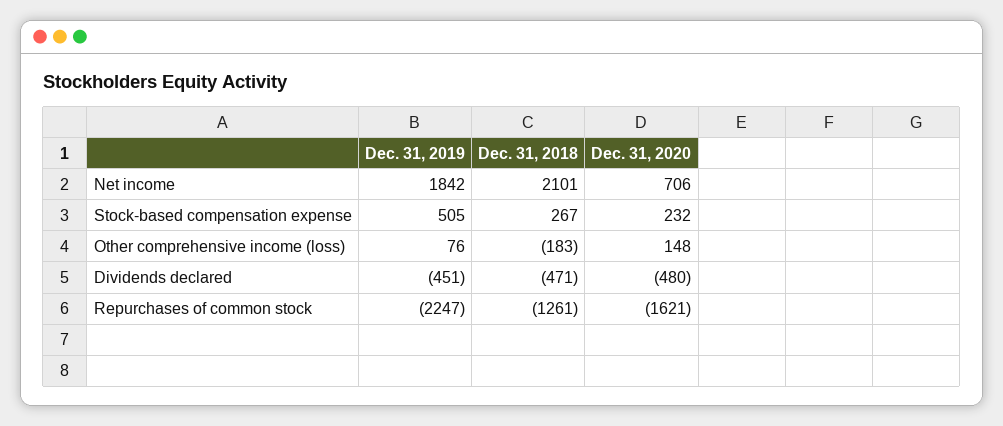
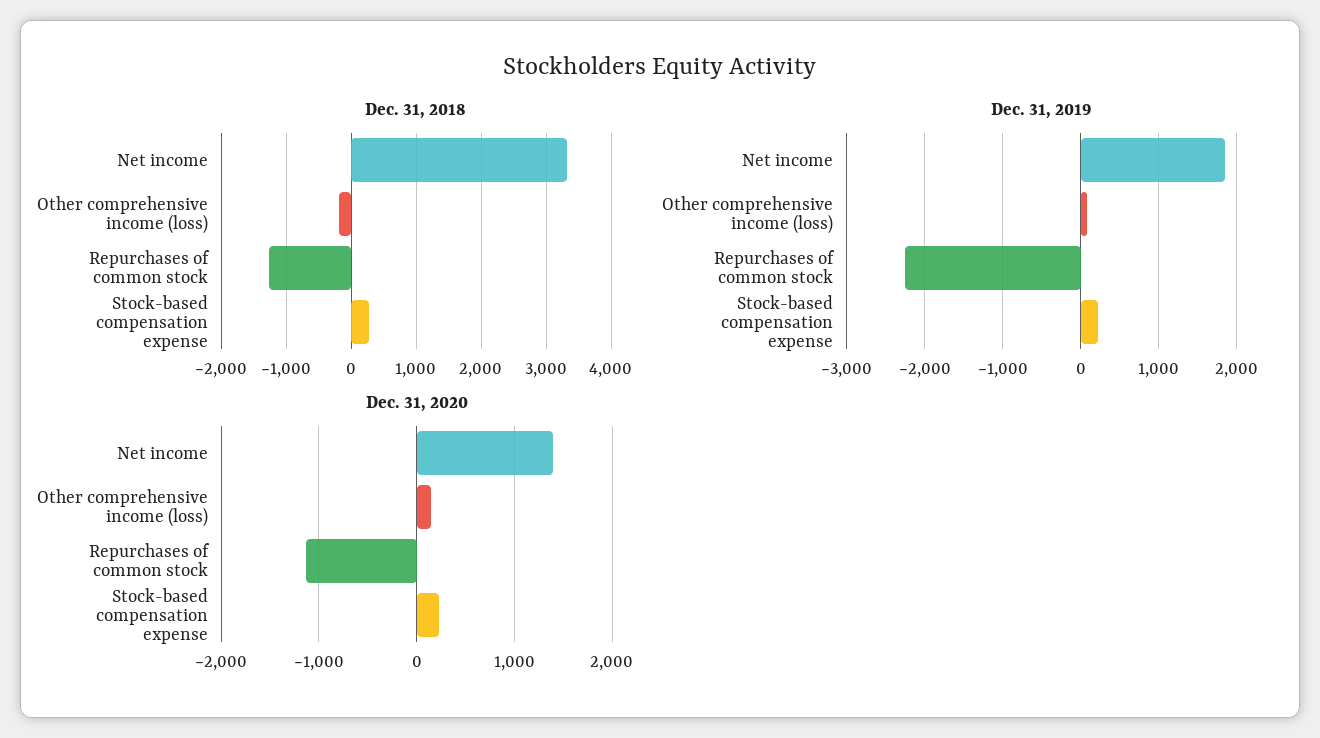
  {
    "Dec. 31, 2019": {
      "Net income": 1842,
-     "Stock-based compensation expense": 505,
+     "Stock-based compensation expense": 200,
      "Other comprehensive income (loss)": 76,
-     "Dividends declared": -451,
      "Repurchases of common stock": -2247
    },
    "Dec. 31, 2018": {
-     "Net income": 2101,
+     "Net income": 3300,
      "Stock-based compensation expense": 267,
      "Other comprehensive income (loss)": -183,
-     "Dividends declared": -471,
      "Repurchases of common stock": -1261
    },
    "Dec. 31, 2020": {
-     "Net income": 706,
+     "Net income": 1400,
      "Stock-based compensation expense": 232,
      "Other comprehensive income (loss)": 148,
-     "Dividends declared": -480,
-     "Repurchases of common stock": -1621
+     "Repurchases of common stock": -1100
    }
  }

